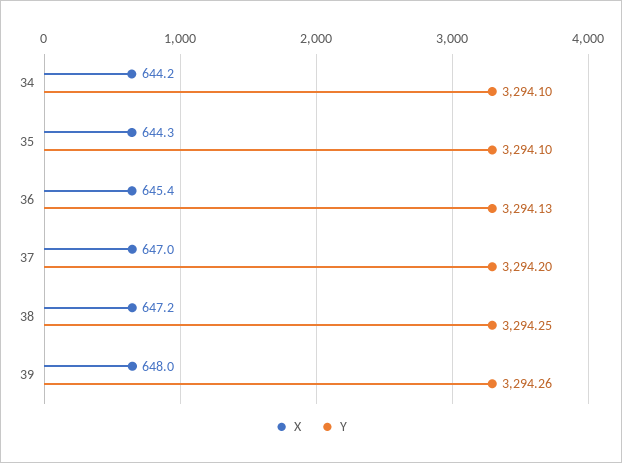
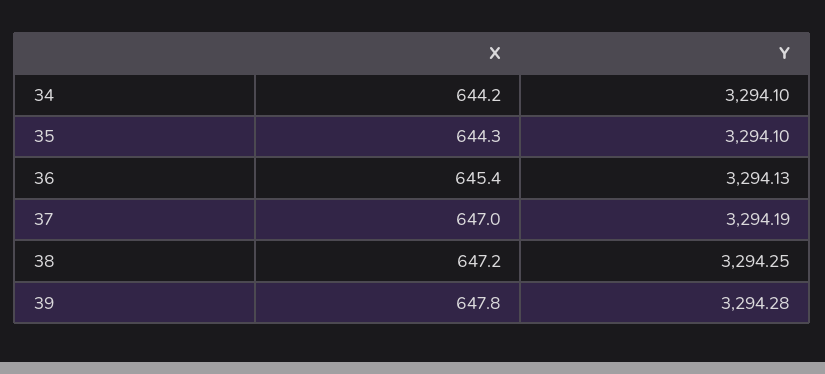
  {
    "X": {
      "34": 644.2,
      "35": 644.3,
      "36": 645.4,
      "37": 647,
      "38": 647.2,
-     "39": 648
+     "39": 647.8
    },
    "Y": {
      "34": 3294.1,
      "35": 3294.1,
      "36": 3294.13,
-     "37": 3294.2,
+     "37": 3294.19,
      "38": 3294.25,
-     "39": 3294.26
+     "39": 3294.28
    }
  }

